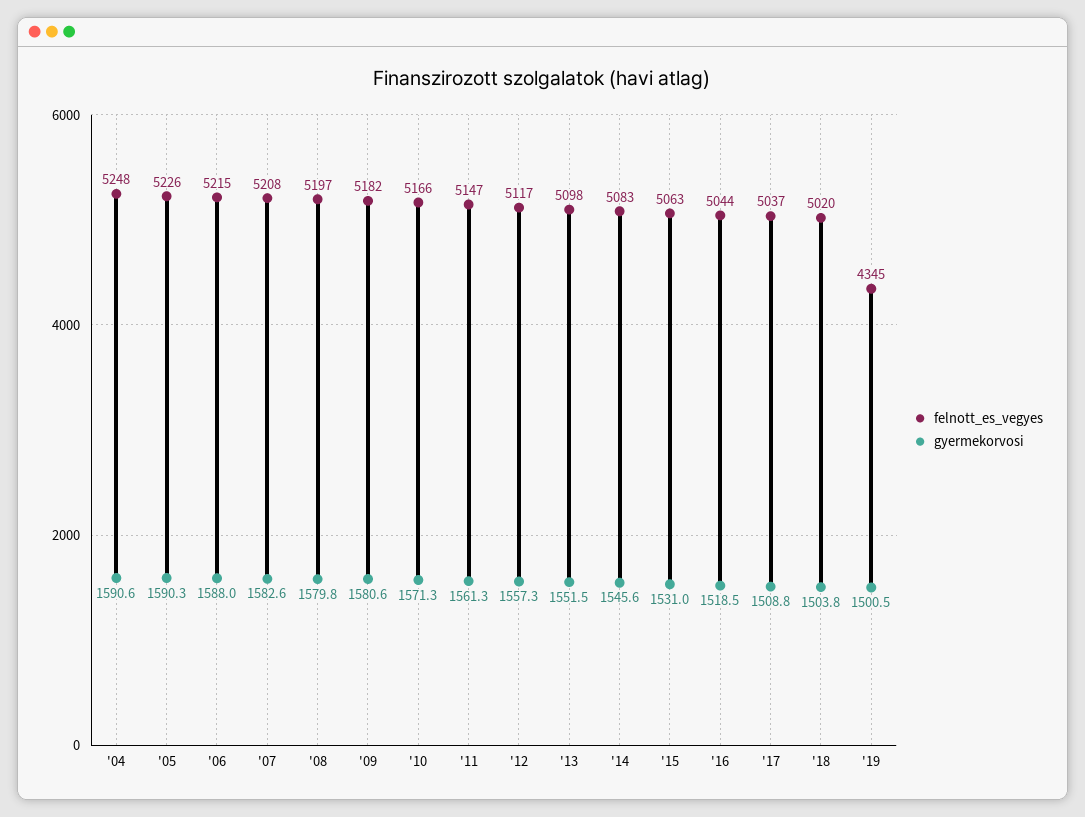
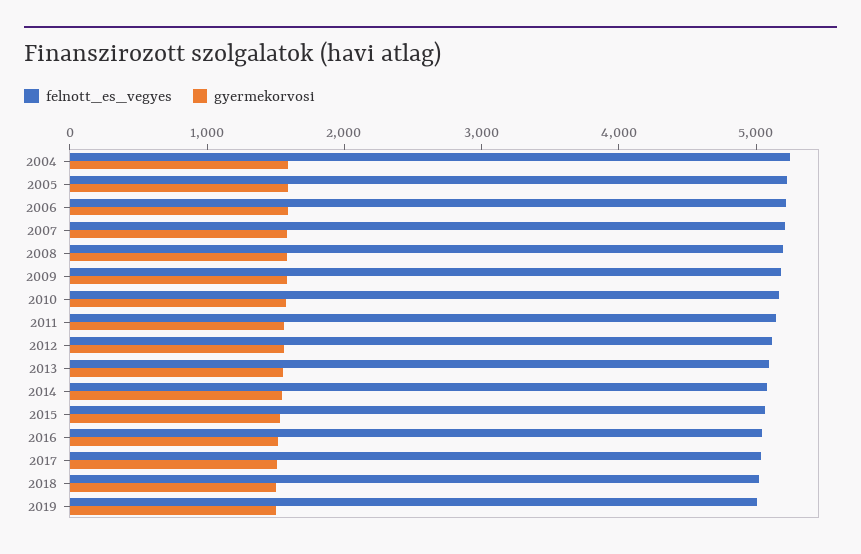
  {
    "felnott_es_vegyes": {
      "'04": 5248,
      "'05": 5226,
      "'06": 5215,
      "'07": 5208,
      "'08": 5197,
      "'09": 5182,
      "'10": 5166,
      "'11": 5147,
      "'12": 5117,
      "'13": 5098,
      "'14": 5083,
      "'15": 5063,
      "'16": 5044,
      "'17": 5037,
      "'18": 5020,
-     "'19": 4345
+     "'19": 5000
    },
    "gyermekorvosi": {
      "'04": 1590.6,
      "'05": 1590.3,
      "'06": 1588,
      "'07": 1582.6,
      "'08": 1579.8,
      "'09": 1580.6,
      "'10": 1571.3,
      "'11": 1561.3,
      "'12": 1557.3,
      "'13": 1551.5,
      "'14": 1545.6,
      "'15": 1531,
      "'16": 1518.5,
      "'17": 1508.8,
      "'18": 1503.8,
      "'19": 1500.5
    }
  }

